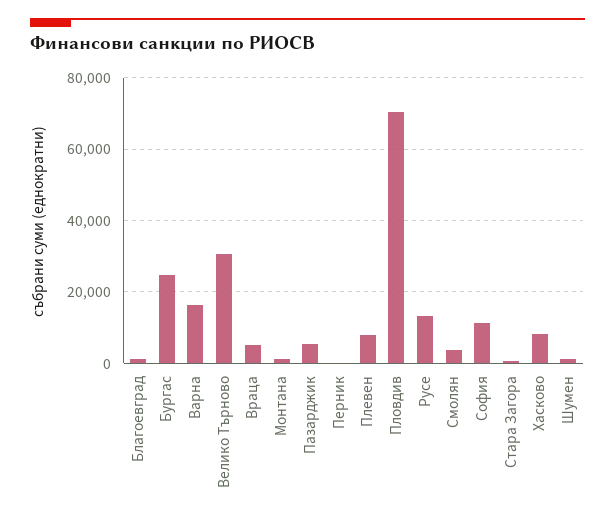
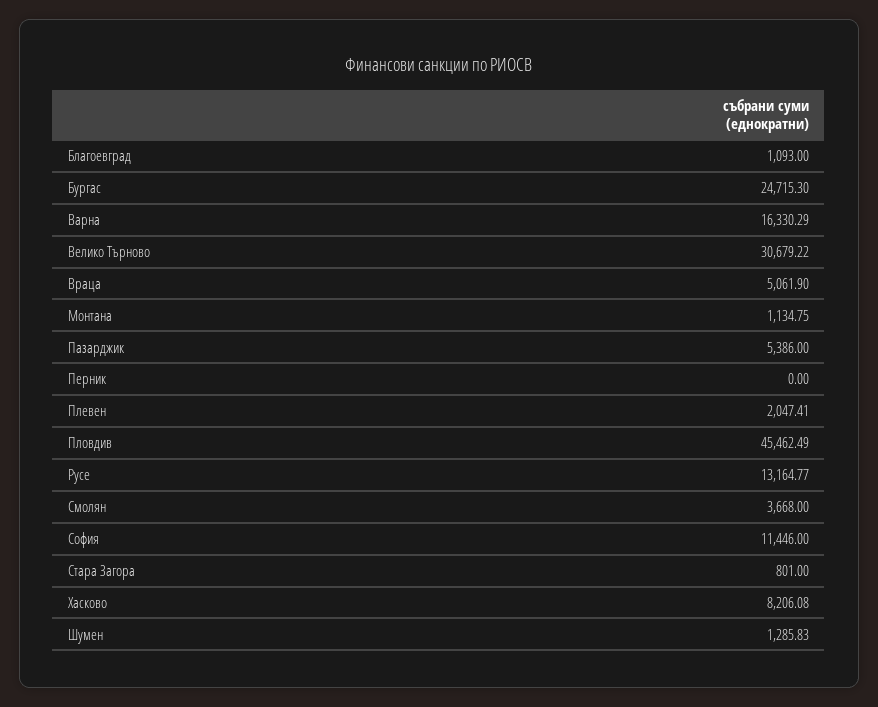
  {
    "Благоевград": 1093,
    "Бургас": 24715.3,
    "Варна": 16330.29,
    "Велико Търново": 30679.22,
    "Враца": 5061.9,
    "Монтана": 1134.75,
    "Пазарджик": 5386,
    "Перник": 0,
-   "Плевен": 8000,
+   "Плевен": 2047.41,
-   "Пловдив": 70000,
+   "Пловдив": 45462.49,
    "Русе": 13164.77,
    "Смолян": 3668,
    "София": 11446,
    "Стара Загора": 801,
    "Хасково": 8206.08,
    "Шумен": 1285.83
  }

